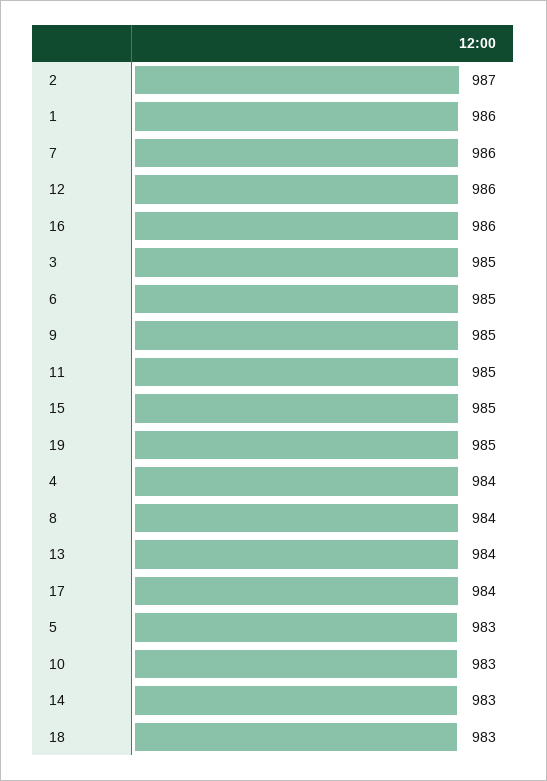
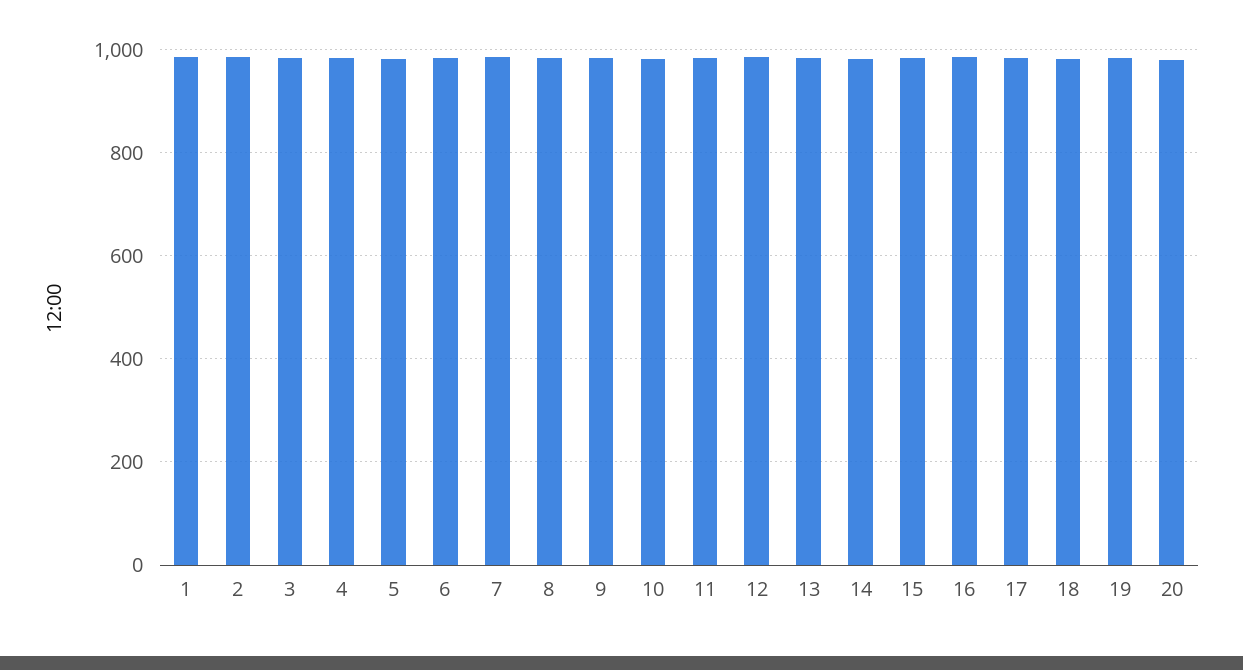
  {
    "2": 987,
    "1": 986,
    "7": 986,
    "12": 986,
    "16": 986,
    "3": 985,
    "6": 985,
    "9": 985,
    "11": 985,
    "15": 985,
    "19": 985,
    "4": 984,
    "8": 984,
    "13": 984,
    "17": 984,
    "5": 983,
    "10": 983,
    "14": 983,
-   "18": 983
+   "18": 983,
+   "20": 980
  }

